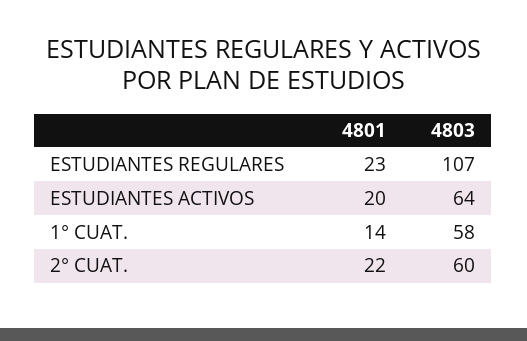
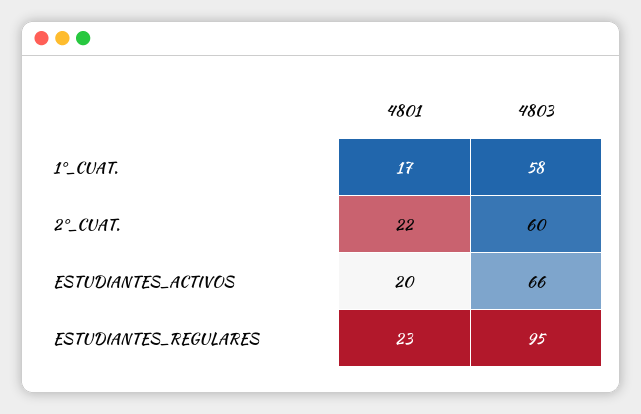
  {
    "4801": {
      "ESTUDIANTES REGULARES": 23,
      "ESTUDIANTES ACTIVOS": 20,
-     "1° CUAT.": 14,
+     "1° CUAT.": 17,
      "2° CUAT.": 22
    },
    "4803": {
-     "ESTUDIANTES REGULARES": 107,
+     "ESTUDIANTES REGULARES": 95,
-     "ESTUDIANTES ACTIVOS": 64,
+     "ESTUDIANTES ACTIVOS": 66,
      "1° CUAT.": 58,
      "2° CUAT.": 60
    }
  }

